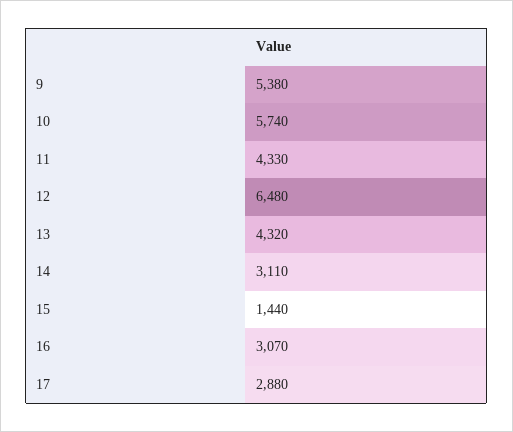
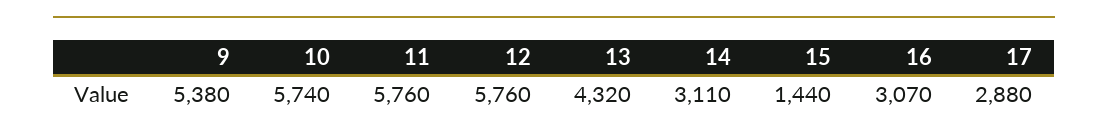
  {
    "9": 5380,
    "10": 5740,
-   "11": 4330,
+   "11": 5760,
-   "12": 6480,
+   "12": 5760,
    "13": 4320,
    "14": 3110,
    "15": 1440,
    "16": 3070,
    "17": 2880
  }

